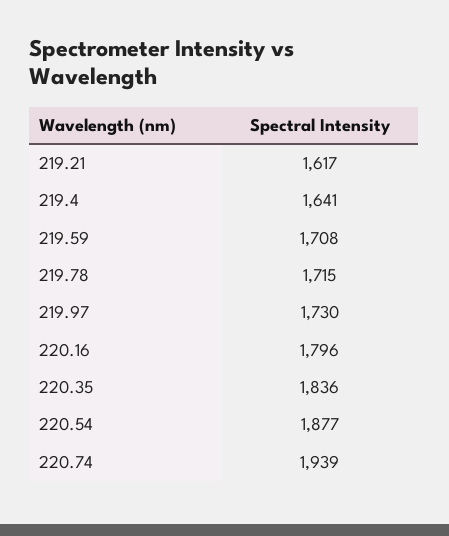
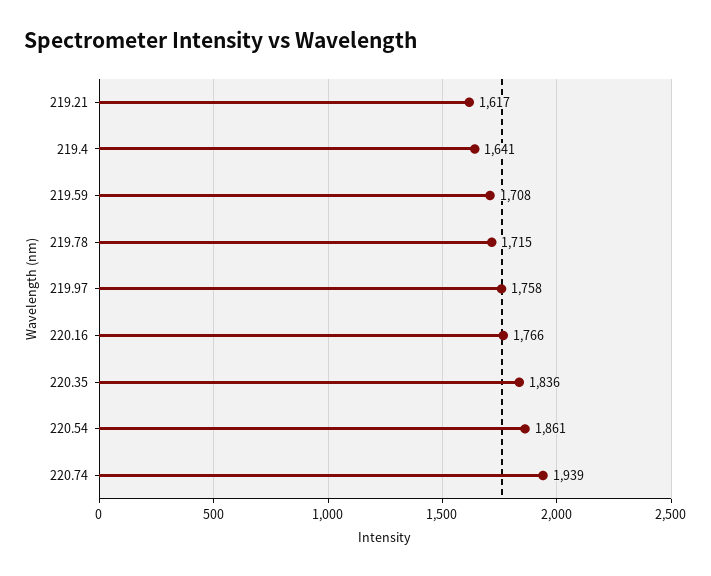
  {
    "219.21": 1617,
    "219.4": 1641,
    "219.59": 1708,
    "219.78": 1715,
-   "219.97": 1730,
+   "219.97": 1758,
-   "220.16": 1796,
+   "220.16": 1766,
    "220.35": 1836,
-   "220.54": 1877,
+   "220.54": 1861,
    "220.74": 1939
  }

